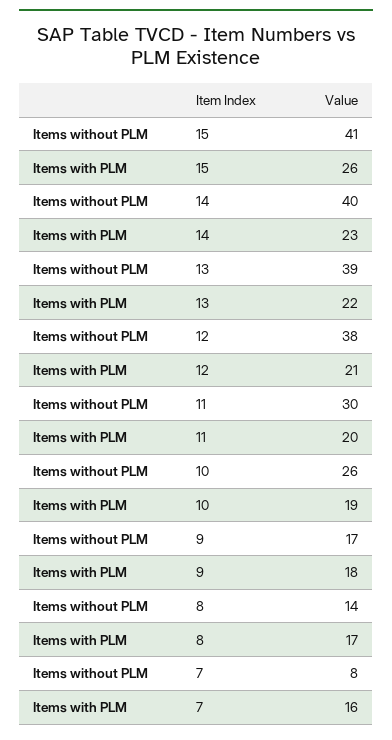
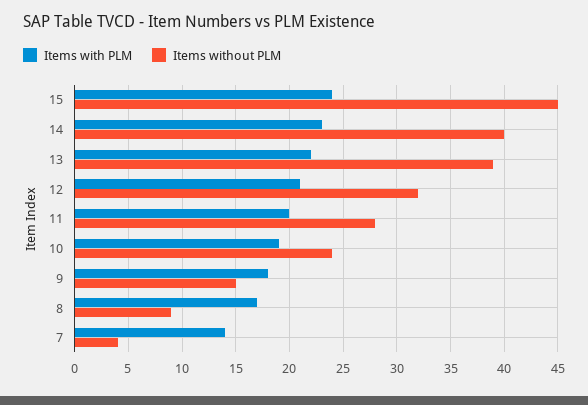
  {
    "Items without PLM": {
-     "15": 41,
+     "15": 45,
      "14": 40,
      "13": 39,
-     "12": 38,
+     "12": 32,
-     "11": 30,
+     "11": 28,
-     "10": 26,
+     "10": 24,
-     "9": 17,
+     "9": 15,
-     "8": 14,
+     "8": 9,
-     "7": 8
+     "7": 4
    },
    "Items with PLM": {
-     "15": 26,
+     "15": 24,
      "14": 23,
      "13": 22,
      "12": 21,
      "11": 20,
      "10": 19,
      "9": 18,
      "8": 17,
-     "7": 16
+     "7": 14
    }
  }

